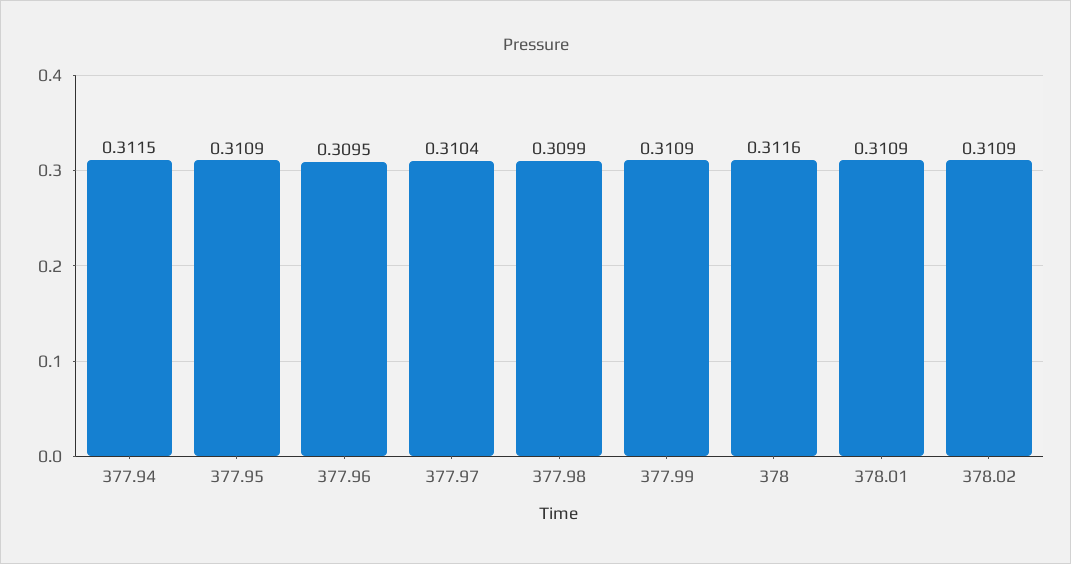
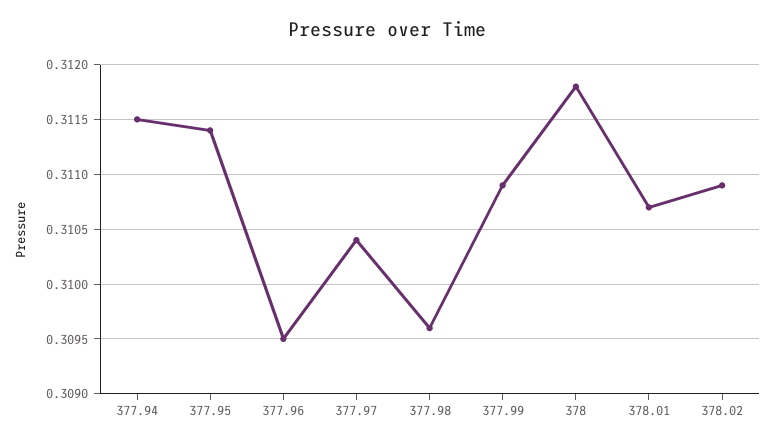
  {
    "377.94": 0.3115,
-   "377.95": 0.3109,
+   "377.95": 0.3114,
    "377.96": 0.3095,
    "377.97": 0.3104,
-   "377.98": 0.3099,
+   "377.98": 0.3096,
    "377.99": 0.3109,
-   "378": 0.3116,
+   "378": 0.3118,
-   "378.01": 0.3109,
+   "378.01": 0.3107,
    "378.02": 0.3109
  }

